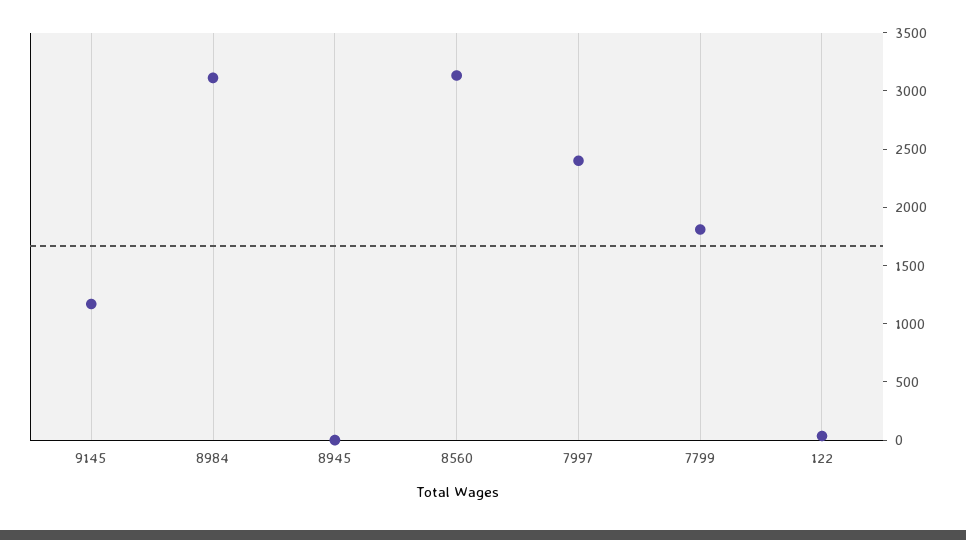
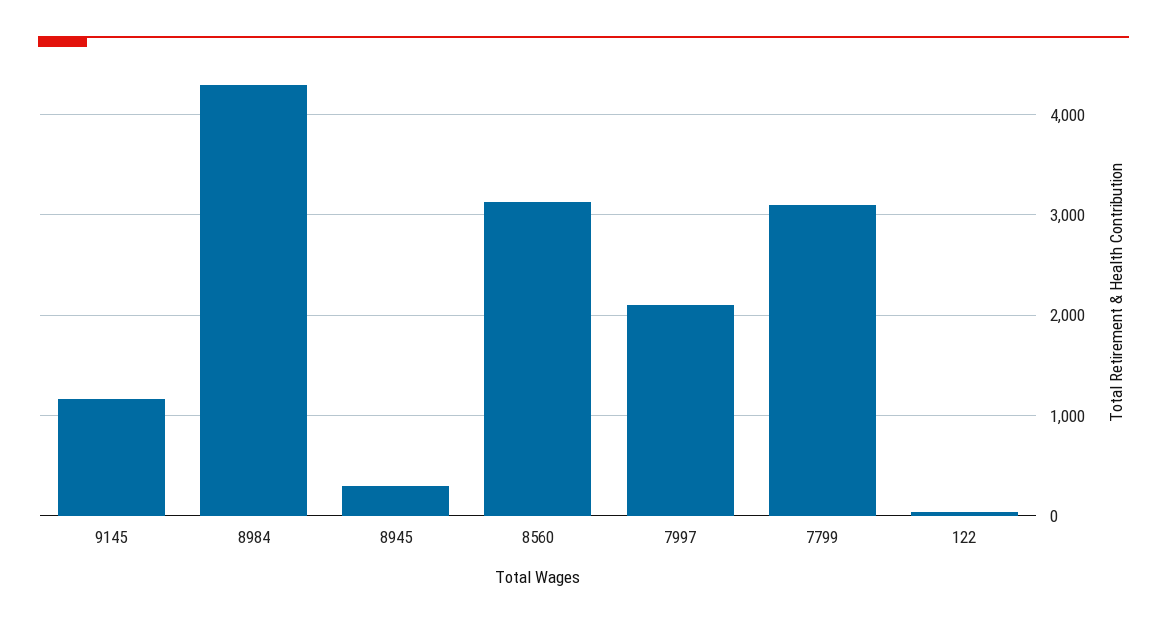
  {
    "9145": 1200,
-   "8984": 3100,
+   "8984": 4300,
-   "8945": 0,
+   "8945": 300,
    "8560": 3100,
-   "7997": 2400,
+   "7997": 2100,
-   "7799": 1800,
+   "7799": 3100,
    "122": 0
  }

